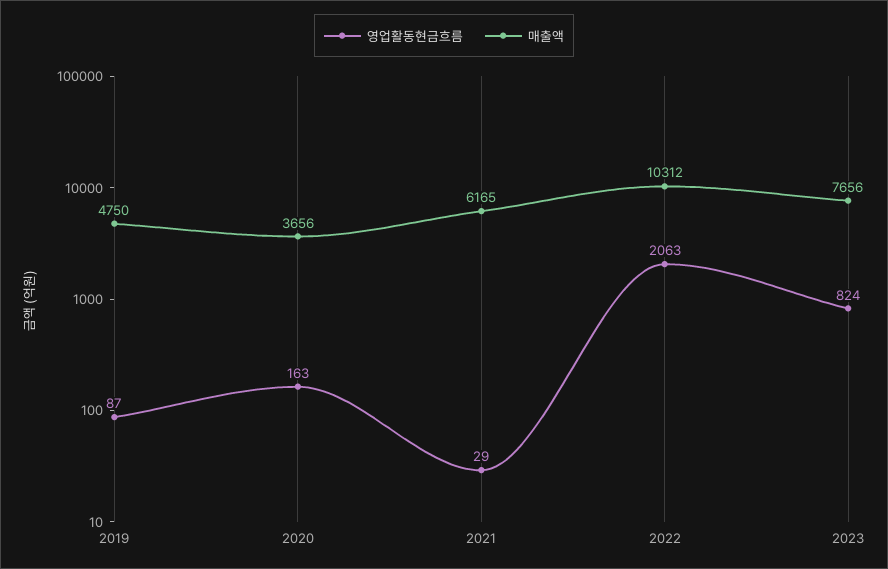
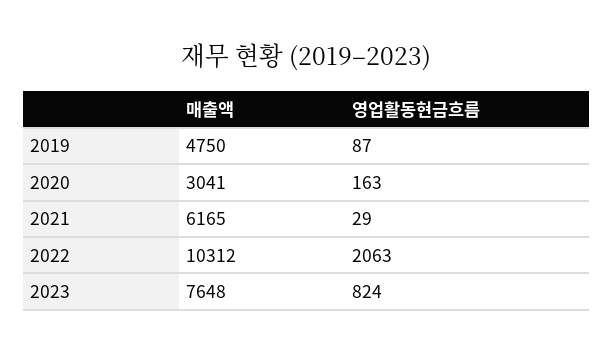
  {
    "영업활동현금흐름": {
      "2019": 87,
      "2020": 163,
      "2021": 29,
      "2022": 2063,
      "2023": 824
    },
    "매출액": {
      "2019": 4750,
-     "2020": 3656,
+     "2020": 3041,
      "2021": 6165,
      "2022": 10312,
-     "2023": 7656
+     "2023": 7648
    }
  }

